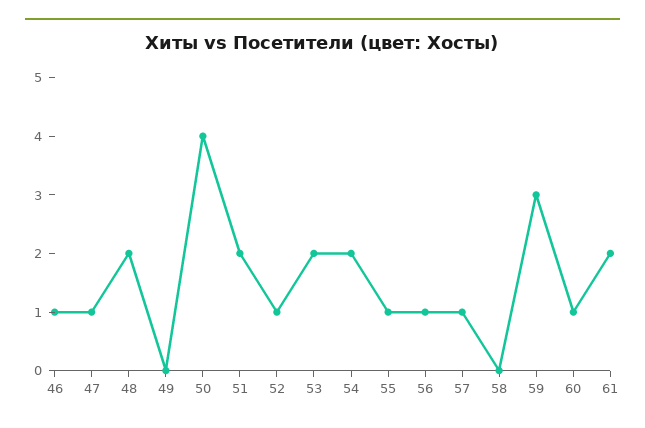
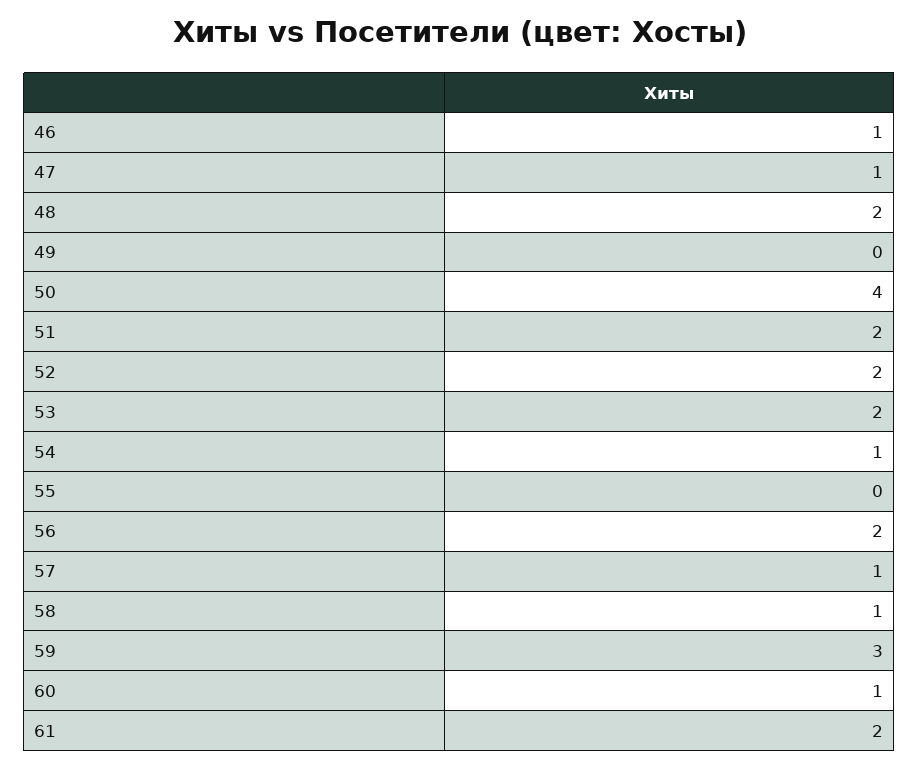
  {
    "46": 1,
    "47": 1,
    "48": 2,
    "49": 0,
    "50": 4,
    "51": 2,
-   "52": 1,
+   "52": 2,
    "53": 2,
-   "54": 2,
+   "54": 1,
-   "55": 1,
+   "55": 0,
-   "56": 1,
+   "56": 2,
    "57": 1,
-   "58": 0,
+   "58": 1,
    "59": 3,
    "60": 1,
    "61": 2
  }

